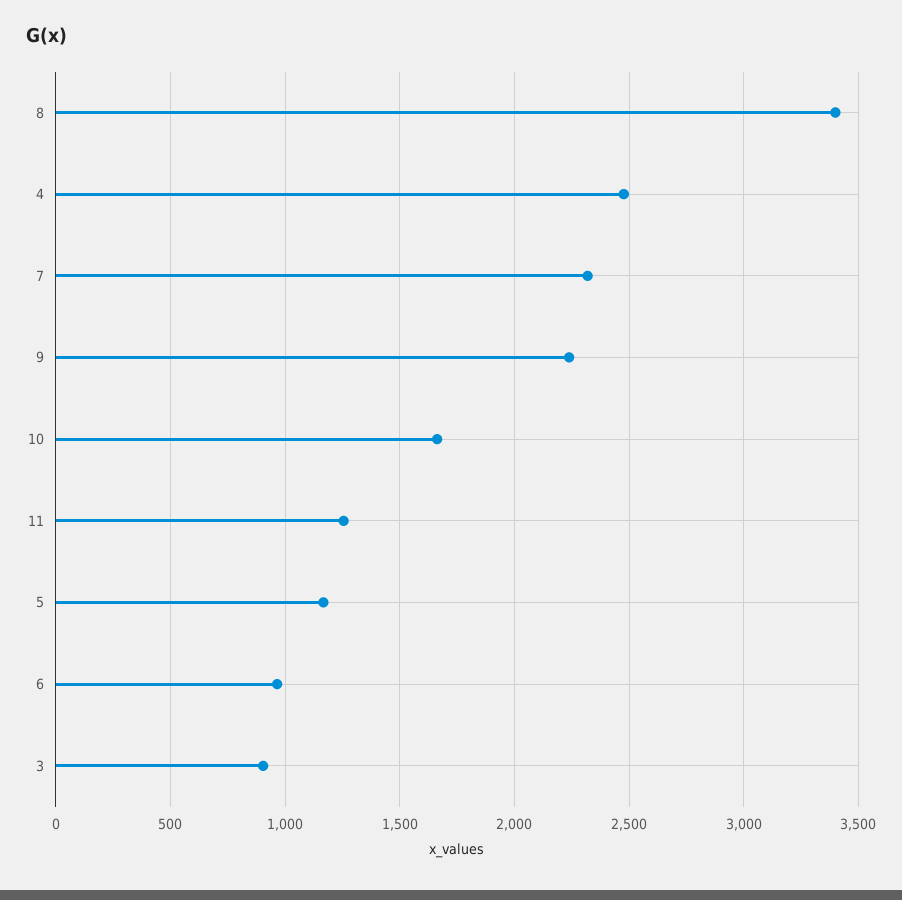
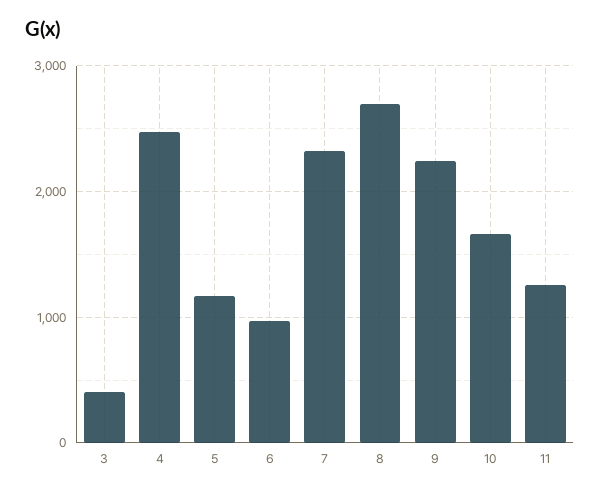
  {
-   "8": 3400,
+   "8": 2700,
    "4": 2500,
    "7": 2300,
    "9": 2250,
    "10": 1650,
    "11": 1250,
    "5": 1150,
    "6": 950,
-   "3": 900
+   "3": 400
  }

